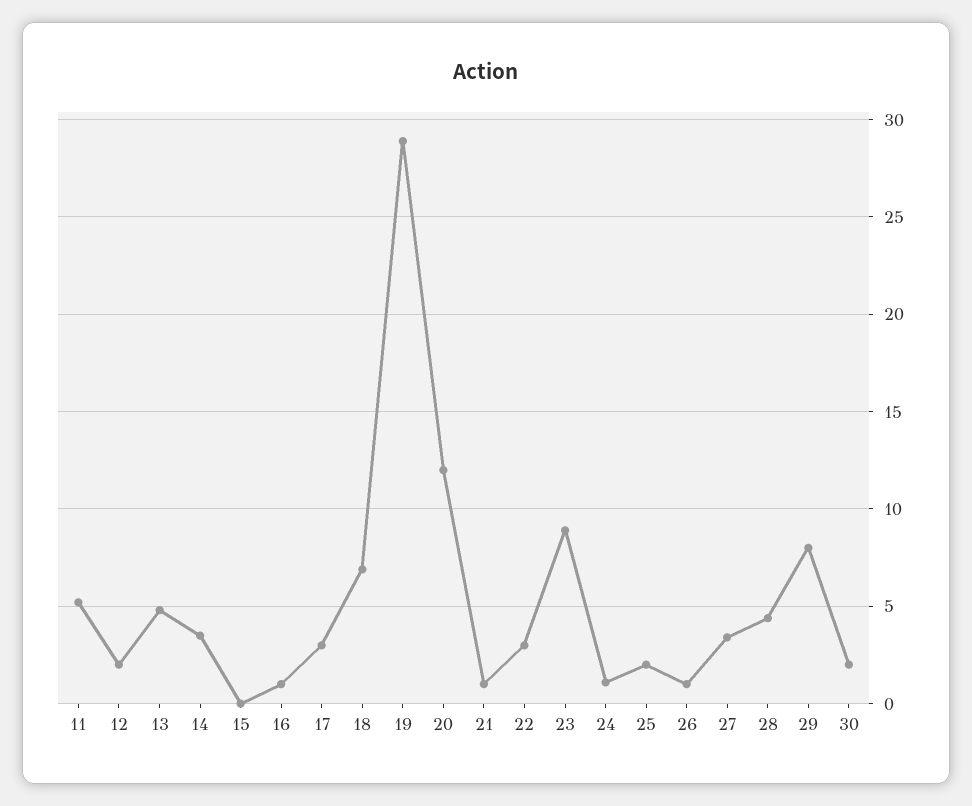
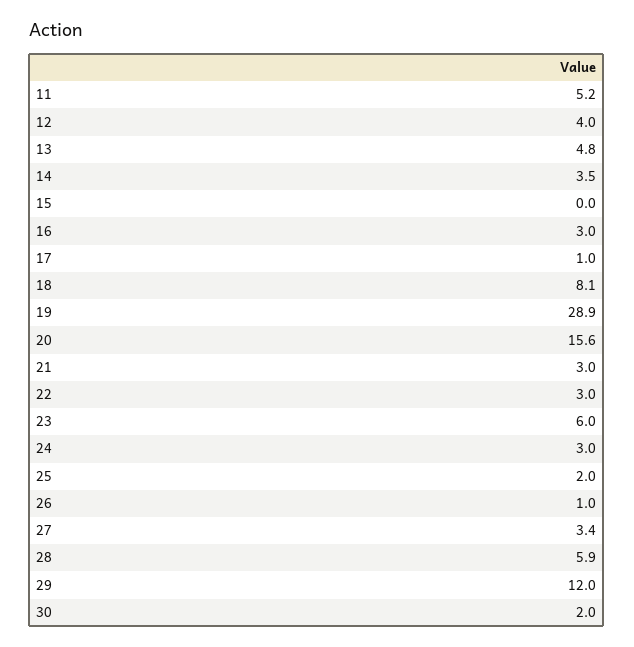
  {
    "11": 5.2,
-   "12": 2,
+   "12": 4,
    "13": 4.8,
    "14": 3.5,
    "15": 0,
-   "16": 1,
+   "16": 3,
-   "17": 3,
+   "17": 1,
-   "18": 7,
+   "18": 8.1,
    "19": 28.9,
-   "20": 12,
+   "20": 15.6,
-   "21": 1,
+   "21": 3,
    "22": 3,
-   "23": 9,
+   "23": 6,
-   "24": 1,
+   "24": 3,
    "25": 2,
    "26": 1,
    "27": 3.4,
-   "28": 4.5,
+   "28": 5.9,
-   "29": 8,
+   "29": 12,
    "30": 2
  }

